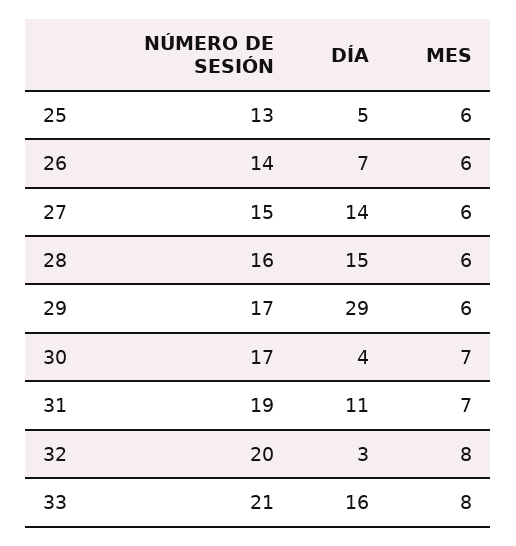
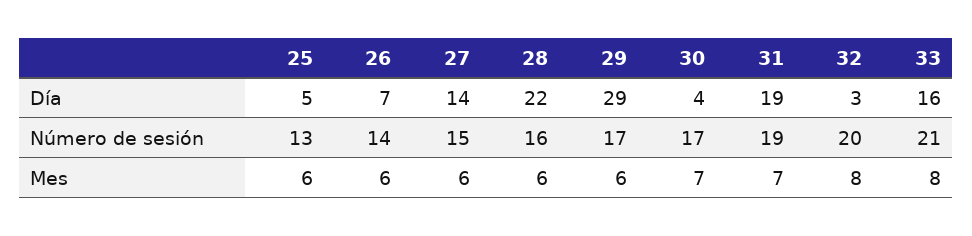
  {
    "NÚMERO DE SESIÓN": {
      "25": 13,
      "26": 14,
      "27": 15,
      "28": 16,
      "29": 17,
      "30": 17,
      "31": 19,
      "32": 20,
      "33": 21
    },
    "DÍA": {
      "25": 5,
      "26": 7,
      "27": 14,
-     "28": 15,
+     "28": 22,
      "29": 29,
      "30": 4,
-     "31": 11,
+     "31": 19,
      "32": 3,
      "33": 16
    },
    "MES": {
      "25": 6,
      "26": 6,
      "27": 6,
      "28": 6,
      "29": 6,
      "30": 7,
      "31": 7,
      "32": 8,
      "33": 8
    }
  }

